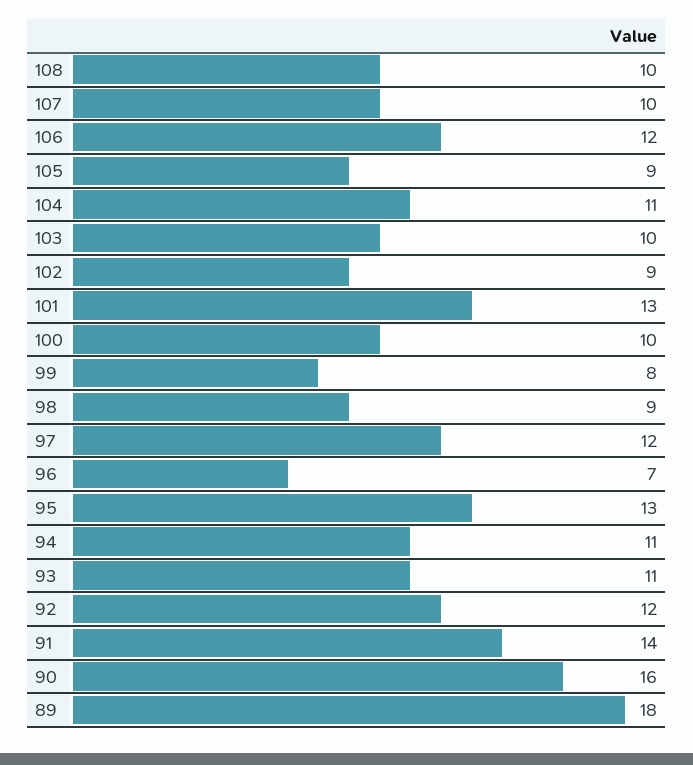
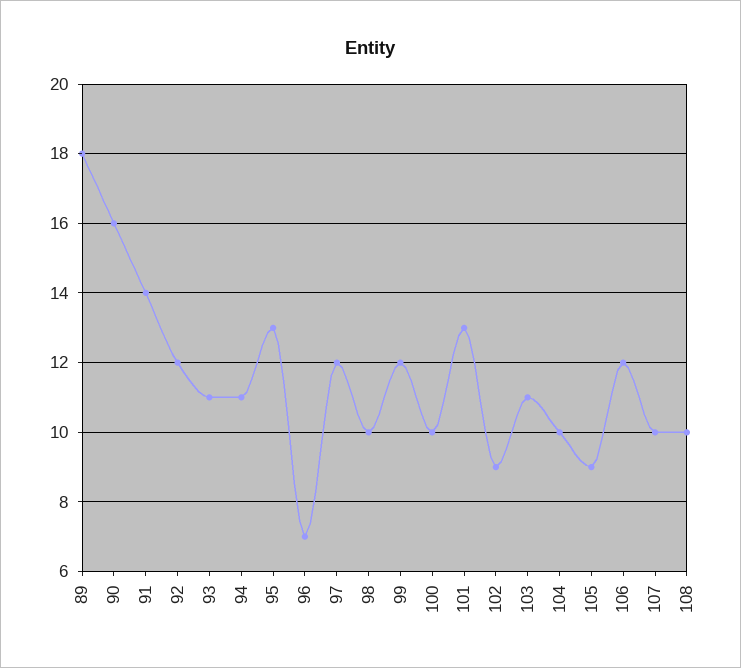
  {
    "108": 10,
    "107": 10,
    "106": 12,
    "105": 9,
-   "104": 11,
+   "104": 10,
-   "103": 10,
+   "103": 11,
    "102": 9,
    "101": 13,
    "100": 10,
-   "99": 8,
+   "99": 12,
-   "98": 9,
+   "98": 10,
    "97": 12,
    "96": 7,
    "95": 13,
    "94": 11,
    "93": 11,
    "92": 12,
    "91": 14,
    "90": 16,
    "89": 18
  }

